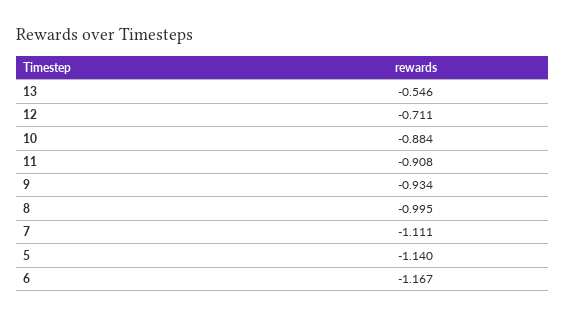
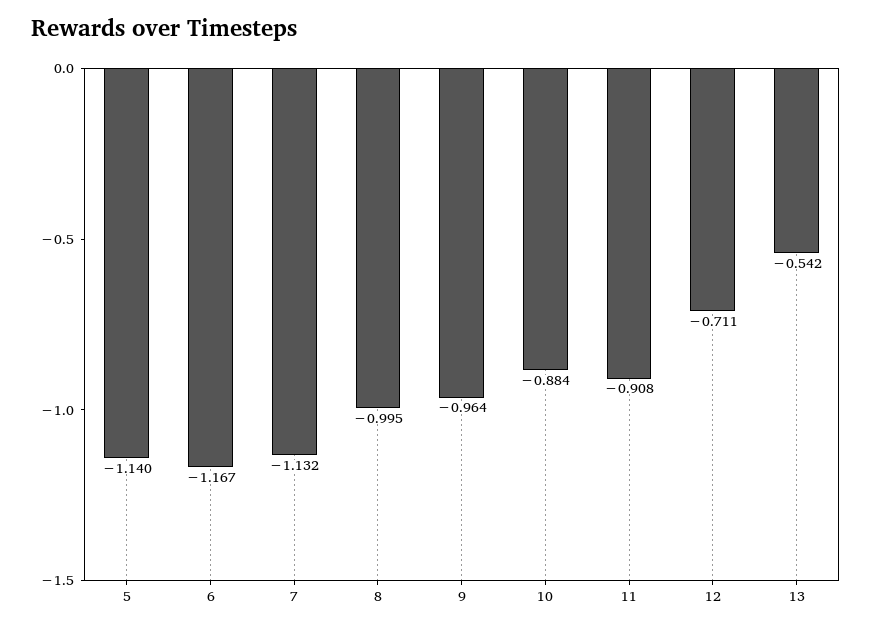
  {
-   "13": -0.546,
+   "13": -0.542,
    "12": -0.711,
    "10": -0.884,
    "11": -0.908,
-   "9": -0.934,
+   "9": -0.964,
    "8": -0.995,
-   "7": -1.111,
+   "7": -1.132,
    "5": -1.14,
    "6": -1.167
  }

